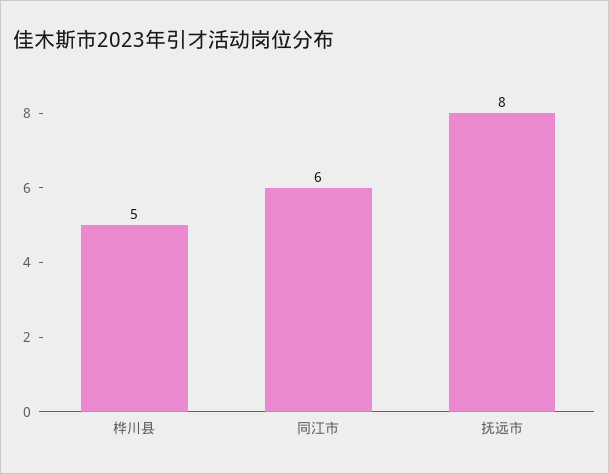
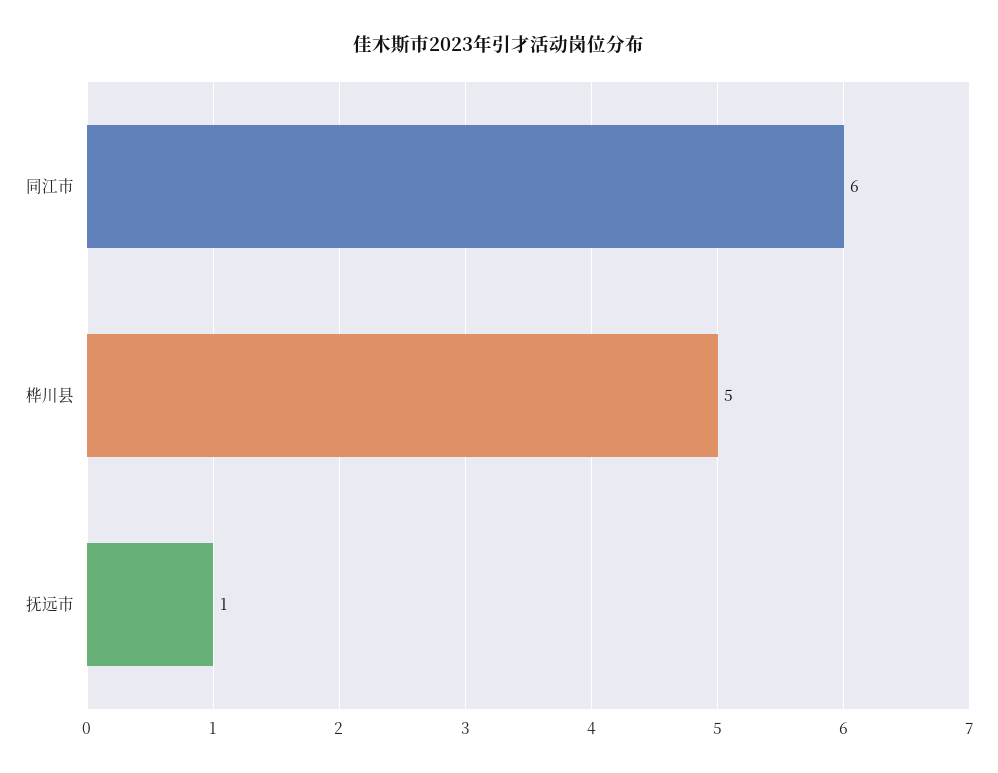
  {
    "桦川县": 5,
    "同江市": 6,
-   "抚远市": 8
+   "抚远市": 1
  }

